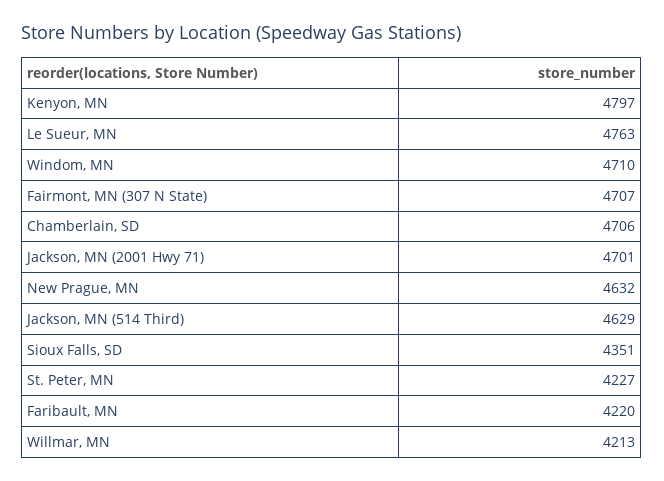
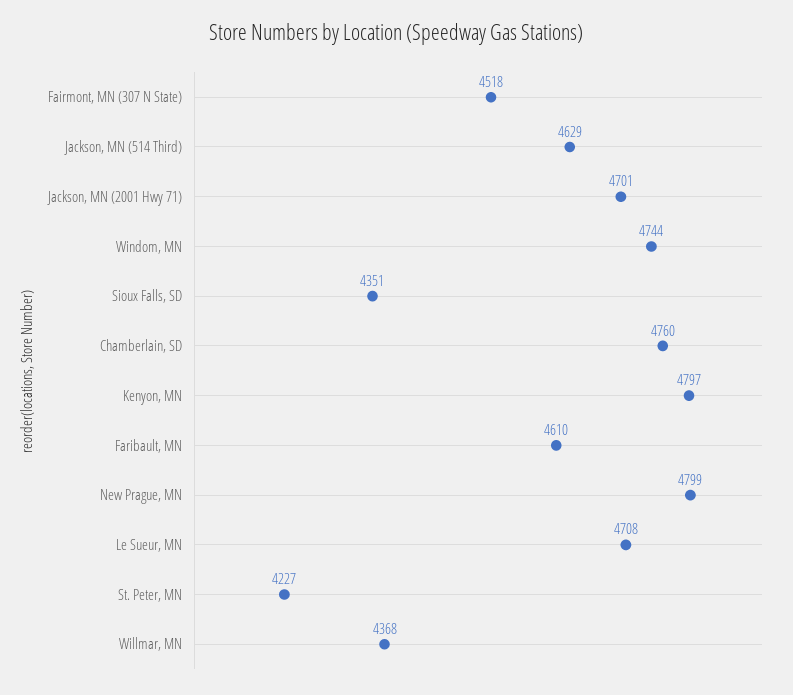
  {
    "Kenyon, MN": 4797,
-   "Le Sueur, MN": 4763,
+   "Le Sueur, MN": 4708,
-   "Windom, MN": 4710,
+   "Windom, MN": 4744,
-   "Fairmont, MN (307 N State)": 4707,
+   "Fairmont, MN (307 N State)": 4518,
-   "Chamberlain, SD": 4706,
+   "Chamberlain, SD": 4760,
    "Jackson, MN (2001 Hwy 71)": 4701,
-   "New Prague, MN": 4632,
+   "New Prague, MN": 4799,
    "Jackson, MN (514 Third)": 4629,
    "Sioux Falls, SD": 4351,
    "St. Peter, MN": 4227,
-   "Faribault, MN": 4220,
+   "Faribault, MN": 4610,
-   "Willmar, MN": 4213
+   "Willmar, MN": 4368
  }

